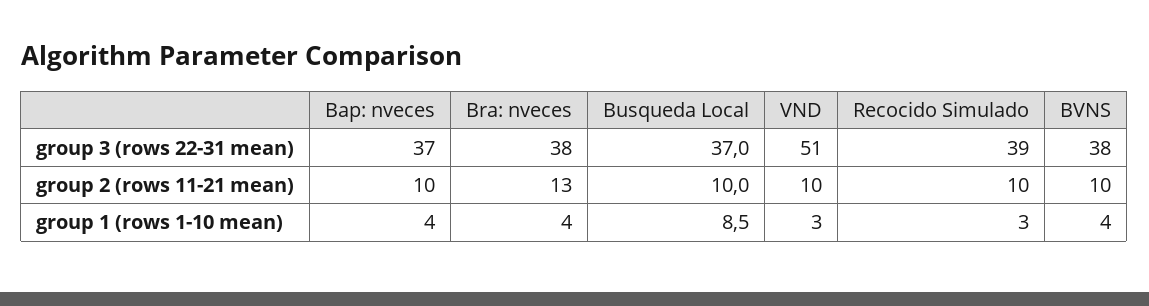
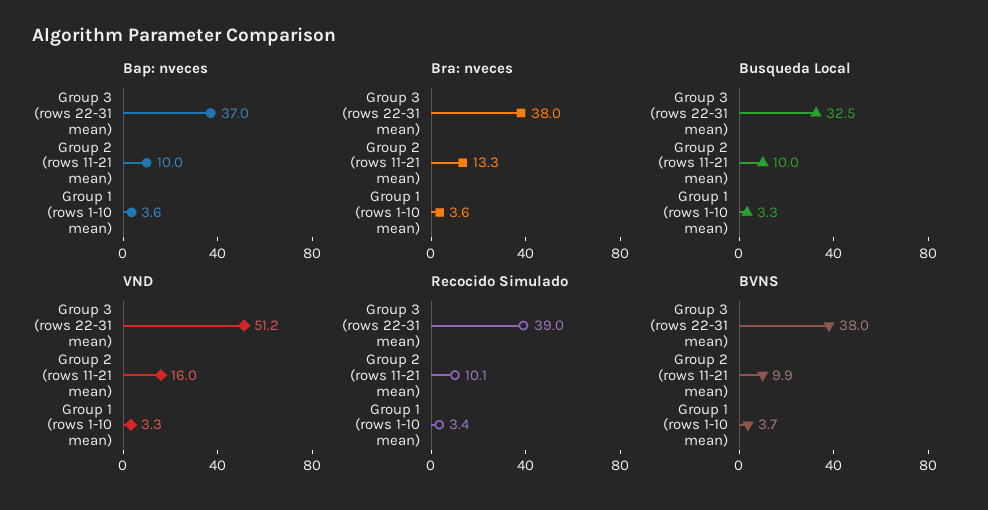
  {
    "Bap: nveces": {
      "group 3 (rows 22-31 mean)": 37,
      "group 2 (rows 11-21 mean)": 10,
      "group 1 (rows 1-10 mean)": 3.6
    },
    "Bra: nveces": {
      "group 3 (rows 22-31 mean)": 38,
      "group 2 (rows 11-21 mean)": 13.3,
      "group 1 (rows 1-10 mean)": 3.6
    },
    "Busqueda Local": {
-     "group 3 (rows 22-31 mean)": 37,
+     "group 3 (rows 22-31 mean)": 32.5,
      "group 2 (rows 11-21 mean)": 10,
-     "group 1 (rows 1-10 mean)": 8.5
+     "group 1 (rows 1-10 mean)": 3.3
    },
    "VND": {
      "group 3 (rows 22-31 mean)": 51.2,
-     "group 2 (rows 11-21 mean)": 10,
+     "group 2 (rows 11-21 mean)": 16,
      "group 1 (rows 1-10 mean)": 3.3
    },
    "Recocido Simulado": {
      "group 3 (rows 22-31 mean)": 39,
      "group 2 (rows 11-21 mean)": 10.1,
      "group 1 (rows 1-10 mean)": 3.4
    },
    "BVNS": {
      "group 3 (rows 22-31 mean)": 38,
      "group 2 (rows 11-21 mean)": 9.9,
      "group 1 (rows 1-10 mean)": 3.7
    }
  }

